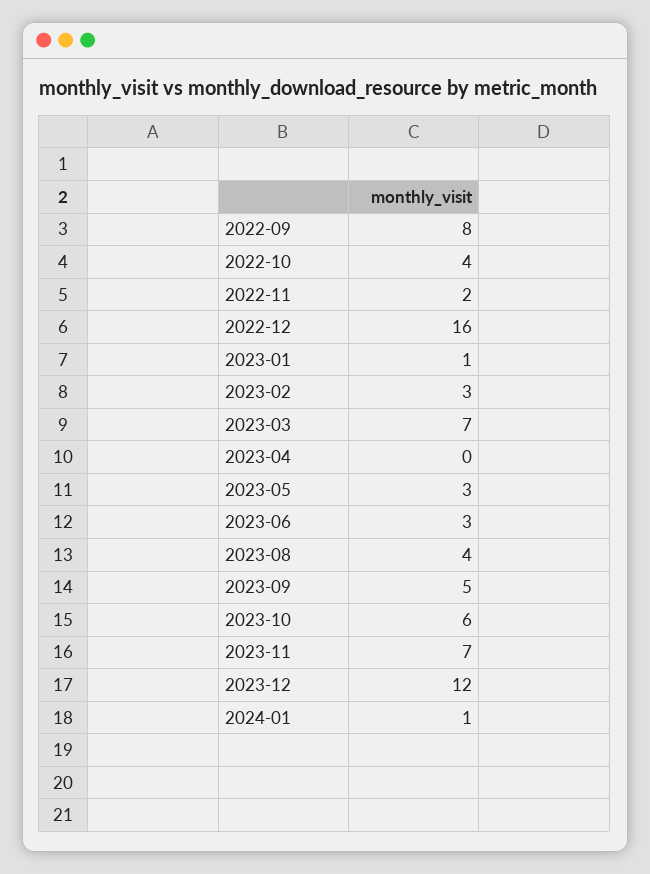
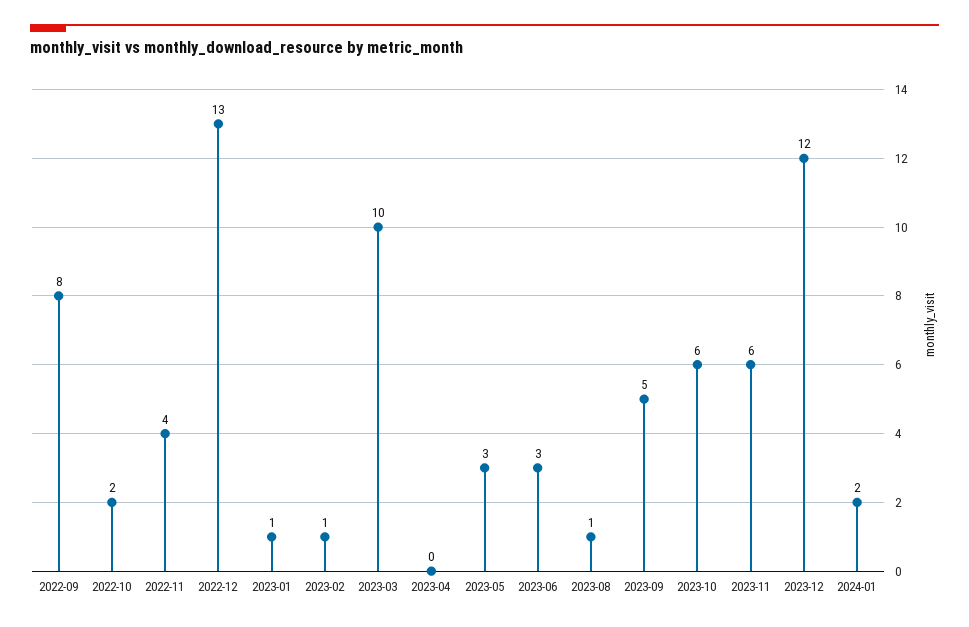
  {
    "2022-09": 8,
-   "2022-10": 4,
+   "2022-10": 2,
-   "2022-11": 2,
+   "2022-11": 4,
-   "2022-12": 16,
+   "2022-12": 13,
    "2023-01": 1,
-   "2023-02": 3,
+   "2023-02": 1,
-   "2023-03": 7,
+   "2023-03": 10,
    "2023-04": 0,
    "2023-05": 3,
    "2023-06": 3,
-   "2023-08": 4,
+   "2023-08": 1,
    "2023-09": 5,
    "2023-10": 6,
-   "2023-11": 7,
+   "2023-11": 6,
    "2023-12": 12,
-   "2024-01": 1
+   "2024-01": 2
  }

